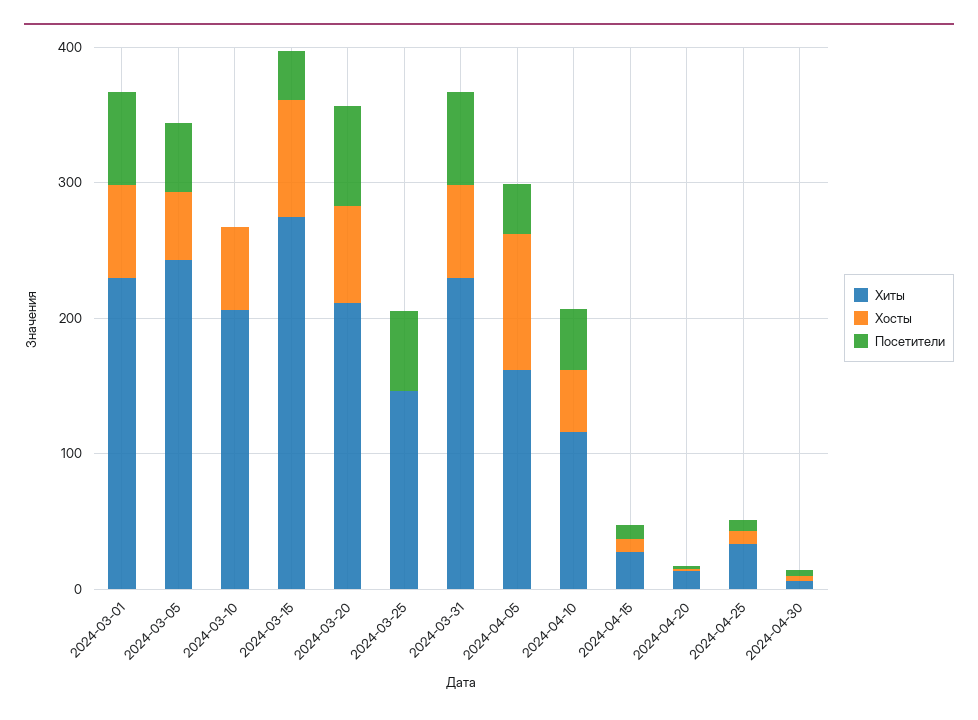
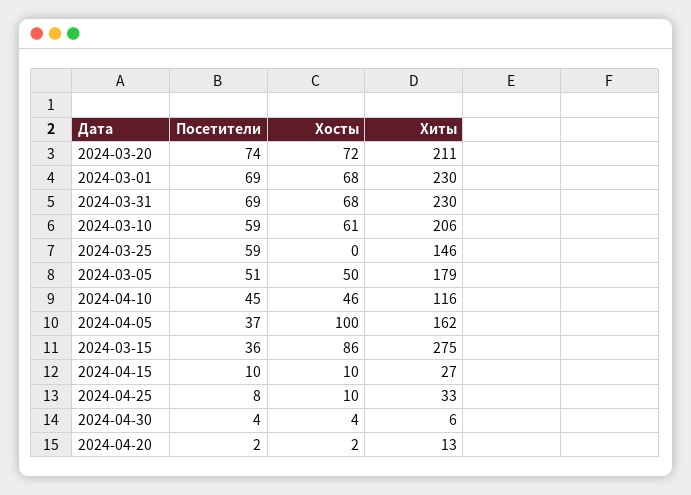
  {
    "Хиты": {
      "2024-03-01": 230,
-     "2024-03-05": 240,
+     "2024-03-05": 179,
      "2024-03-10": 206,
      "2024-03-15": 275,
      "2024-03-20": 211,
      "2024-03-25": 146,
      "2024-03-31": 230,
      "2024-04-05": 162,
      "2024-04-10": 116,
      "2024-04-15": 27,
      "2024-04-20": 13,
      "2024-04-25": 33,
      "2024-04-30": 6
    },
    "Хосты": {
      "2024-03-01": 68,
      "2024-03-05": 50,
      "2024-03-10": 61,
      "2024-03-15": 86,
      "2024-03-20": 72,
      "2024-03-25": 0,
      "2024-03-31": 68,
      "2024-04-05": 100,
      "2024-04-10": 46,
      "2024-04-15": 10,
      "2024-04-20": 2,
      "2024-04-25": 10,
      "2024-04-30": 4
    },
    "Посетители": {
      "2024-03-01": 69,
      "2024-03-05": 51,
-     "2024-03-10": 0,
+     "2024-03-10": 59,
      "2024-03-15": 36,
      "2024-03-20": 74,
      "2024-03-25": 59,
      "2024-03-31": 69,
      "2024-04-05": 37,
      "2024-04-10": 45,
      "2024-04-15": 10,
      "2024-04-20": 2,
      "2024-04-25": 8,
      "2024-04-30": 4
    }
  }

